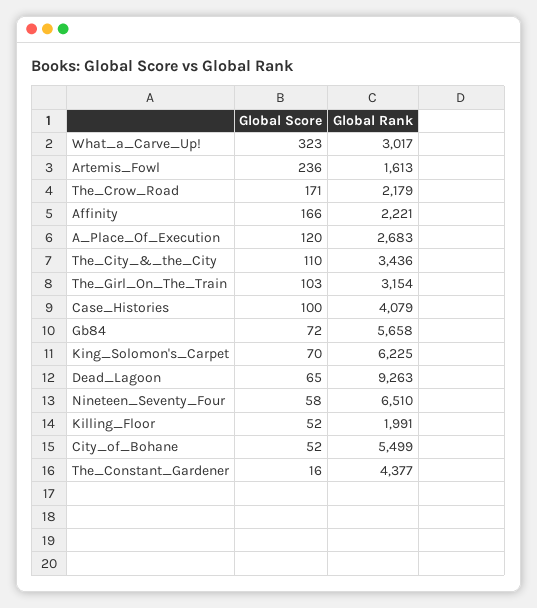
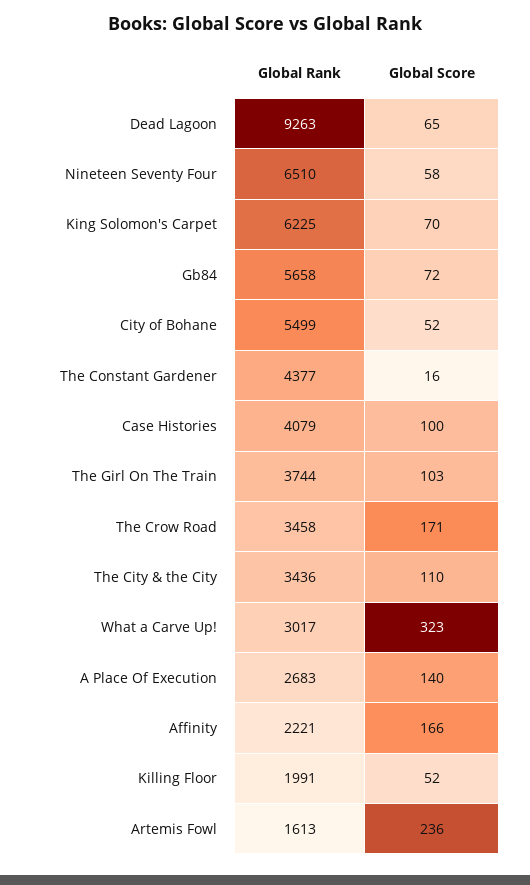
  {
    "Global Score": {
      "What_a_Carve_Up!": 323,
      "Artemis_Fowl": 236,
      "The_Crow_Road": 171,
      "Affinity": 166,
-     "A_Place_Of_Execution": 120,
+     "A_Place_Of_Execution": 140,
      "The_City_&_the_City": 110,
      "The_Girl_On_The_Train": 103,
      "Case_Histories": 100,
      "Gb84": 72,
      "King_Solomon's_Carpet": 70,
      "Dead_Lagoon": 65,
      "Nineteen_Seventy_Four": 58,
      "Killing_Floor": 52,
      "City_of_Bohane": 52,
      "The_Constant_Gardener": 16
    },
    "Global Rank": {
      "What_a_Carve_Up!": 3017,
      "Artemis_Fowl": 1613,
-     "The_Crow_Road": 2179,
+     "The_Crow_Road": 3458,
      "Affinity": 2221,
      "A_Place_Of_Execution": 2683,
      "The_City_&_the_City": 3436,
-     "The_Girl_On_The_Train": 3154,
+     "The_Girl_On_The_Train": 3744,
      "Case_Histories": 4079,
      "Gb84": 5658,
      "King_Solomon's_Carpet": 6225,
      "Dead_Lagoon": 9263,
      "Nineteen_Seventy_Four": 6510,
      "Killing_Floor": 1991,
      "City_of_Bohane": 5499,
      "The_Constant_Gardener": 4377
    }
  }

